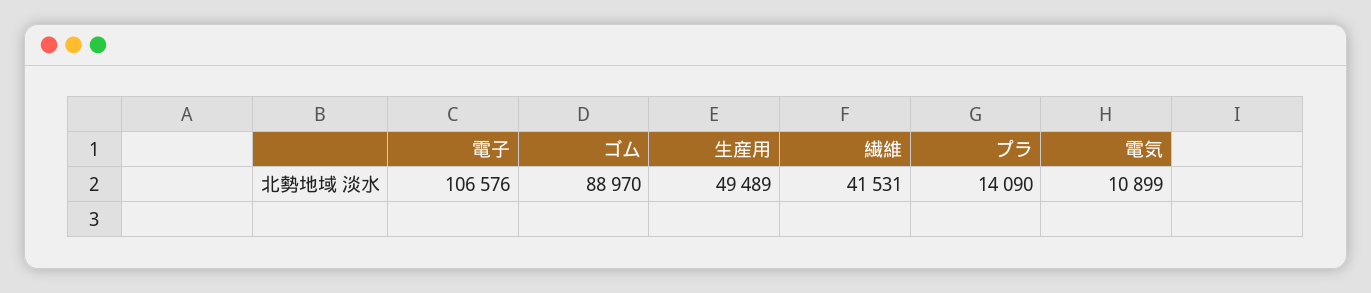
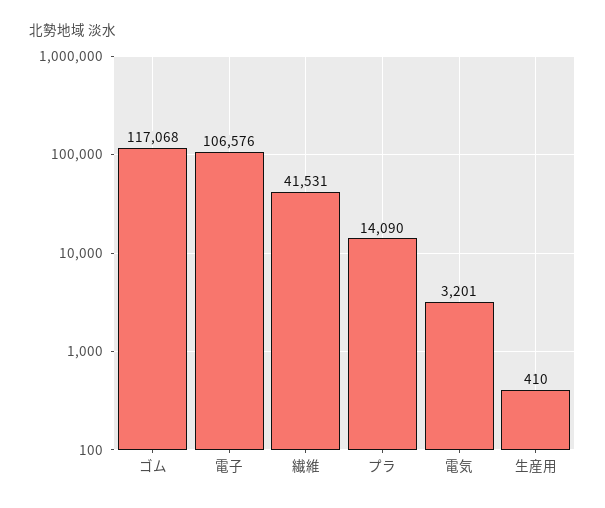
  {
    "電子": 106576,
-   "ゴム": 88970,
+   "ゴム": 117068,
-   "生産用": 49489,
+   "生産用": 410,
    "繊維": 41531,
    "プラ": 14090,
-   "電気": 10899
+   "電気": 3201
  }

